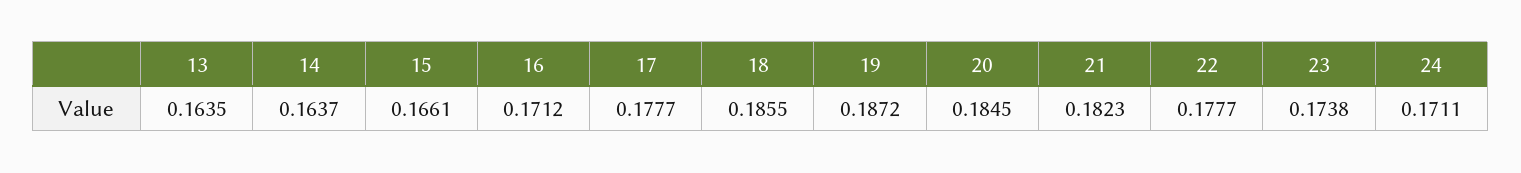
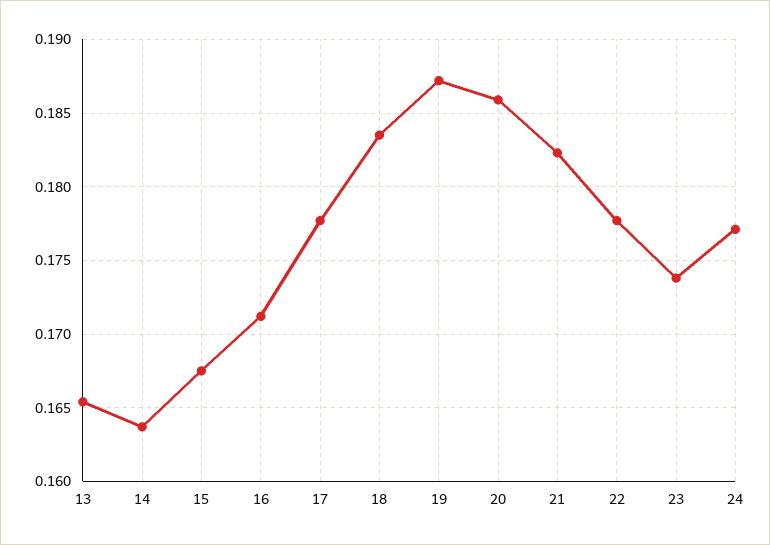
  {
-   "13": 0.1635,
+   "13": 0.1655,
    "14": 0.1637,
-   "15": 0.1661,
+   "15": 0.1675,
    "16": 0.1712,
    "17": 0.1777,
-   "18": 0.1855,
+   "18": 0.1835,
    "19": 0.1872,
-   "20": 0.1845,
+   "20": 0.186,
    "21": 0.1823,
    "22": 0.1777,
    "23": 0.1738,
-   "24": 0.1711
+   "24": 0.177
  }

